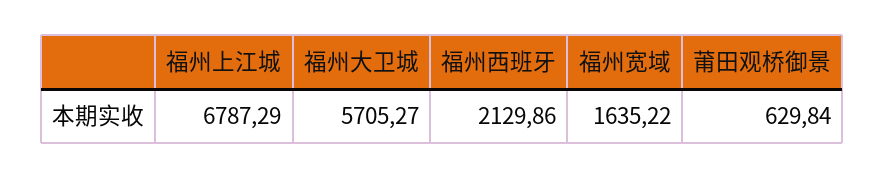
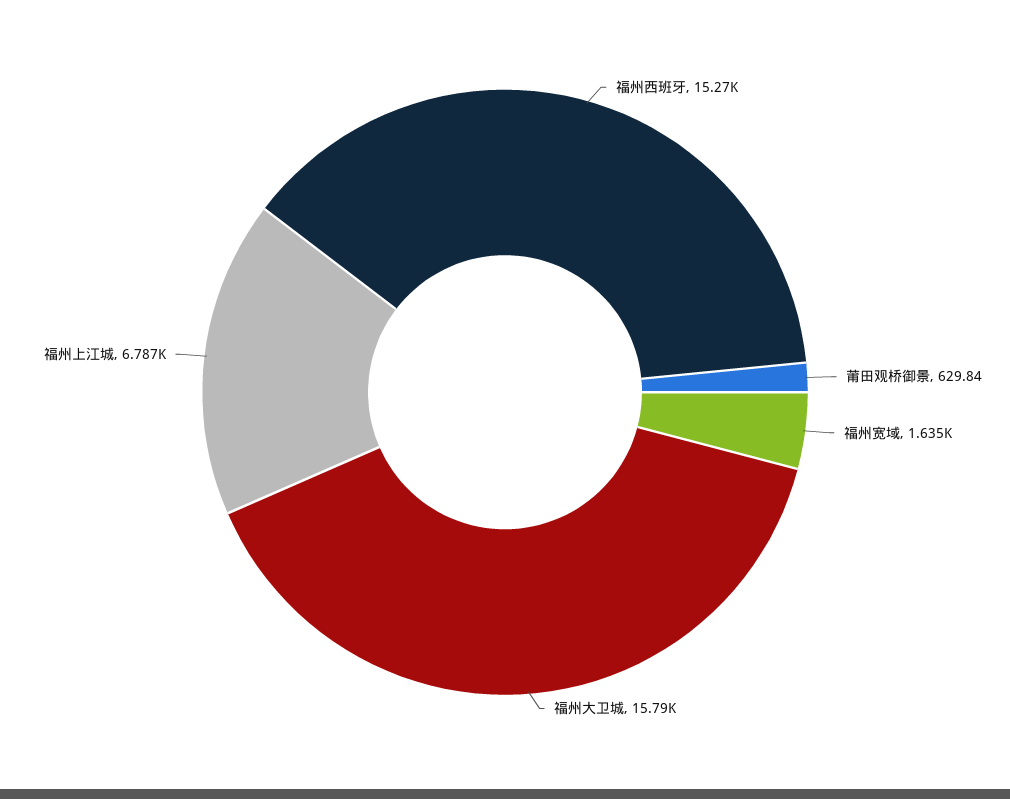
  {
    "福州上江城": 6787.29,
-   "福州大卫城": 5705.27,
+   "福州大卫城": 15790,
-   "福州西班牙": 2129.86,
+   "福州西班牙": 15270,
    "福州宽域": 1635.22,
    "莆田观桥御景": 629.84
  }

